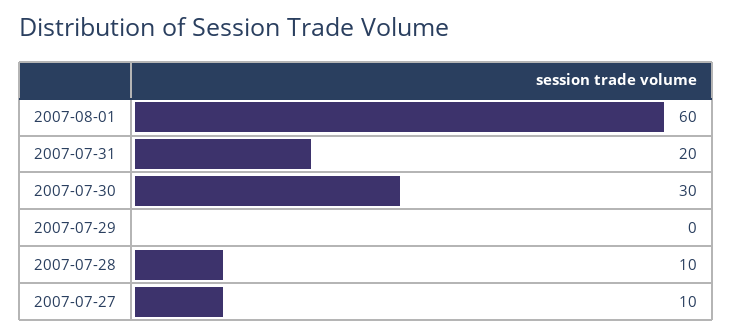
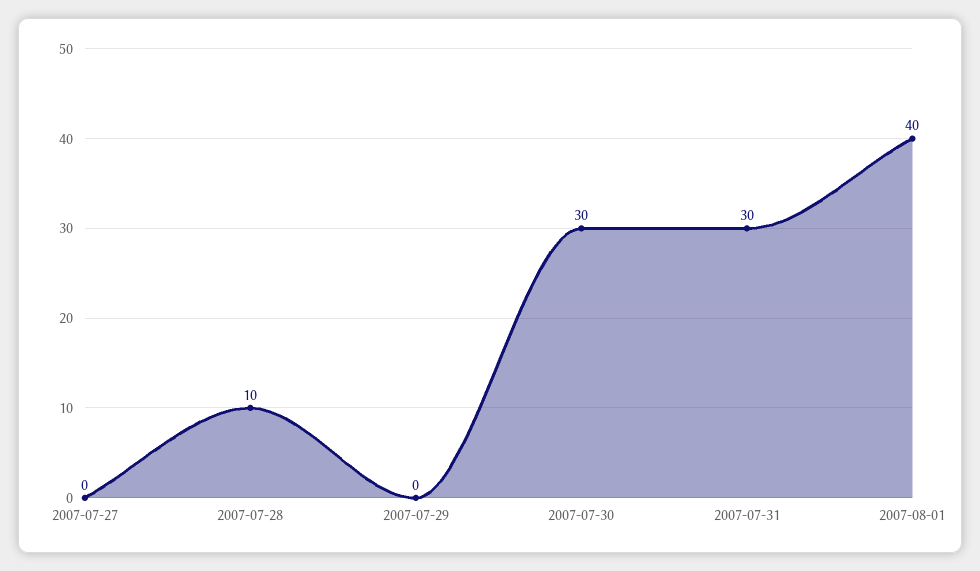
  {
-   "2007-08-01": 60,
+   "2007-08-01": 40,
-   "2007-07-31": 20,
+   "2007-07-31": 30,
    "2007-07-30": 30,
    "2007-07-29": 0,
    "2007-07-28": 10,
-   "2007-07-27": 10
+   "2007-07-27": 0
  }

